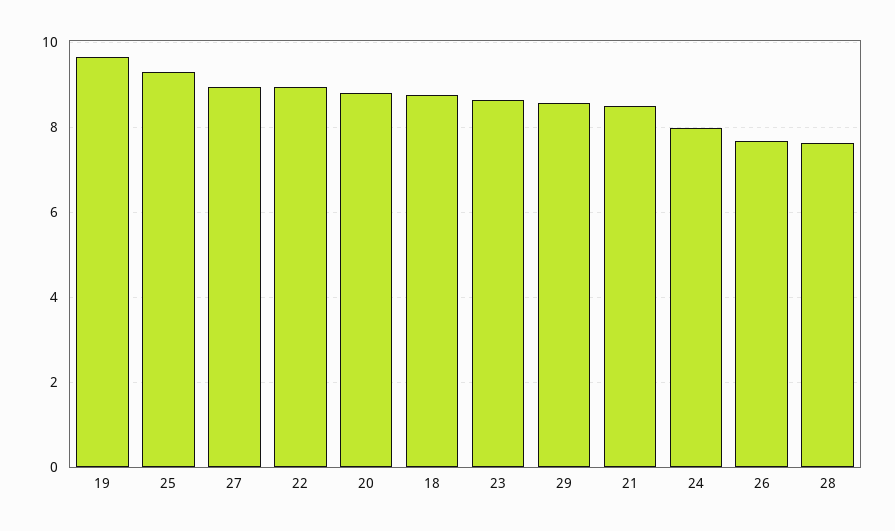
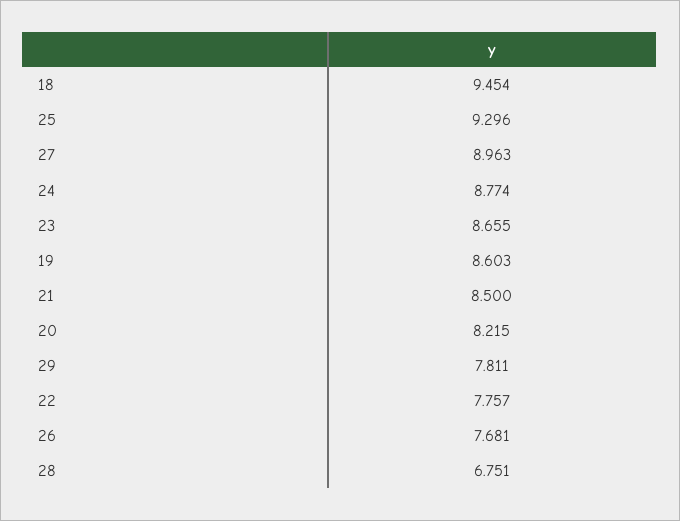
  {
-   "19": 9.6,
+   "19": 8.603,
    "25": 9.296,
    "27": 8.963,
-   "22": 9,
+   "22": 7.757,
-   "20": 8.8,
+   "20": 8.215,
-   "18": 8.8,
+   "18": 9.454,
    "23": 8.655,
-   "29": 8.6,
+   "29": 7.811,
    "21": 8.5,
-   "24": 8,
+   "24": 8.774,
    "26": 7.681,
-   "28": 7.6
+   "28": 6.751
  }

